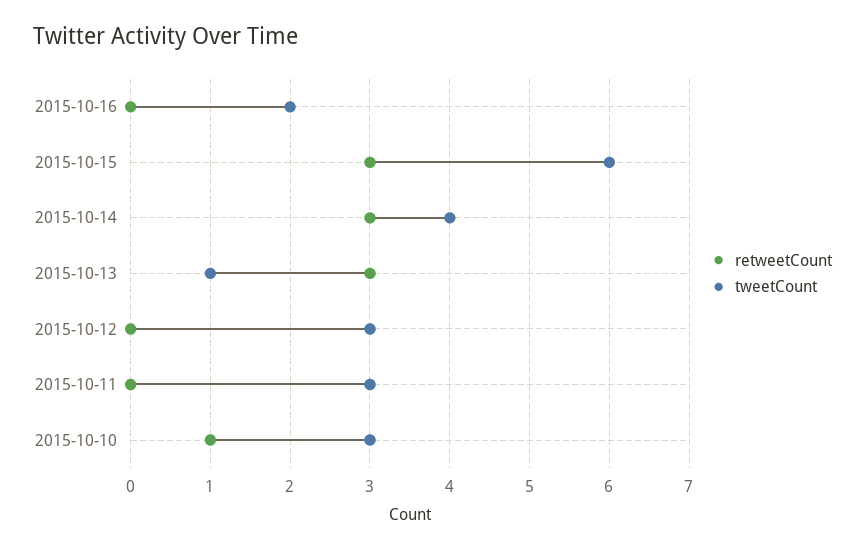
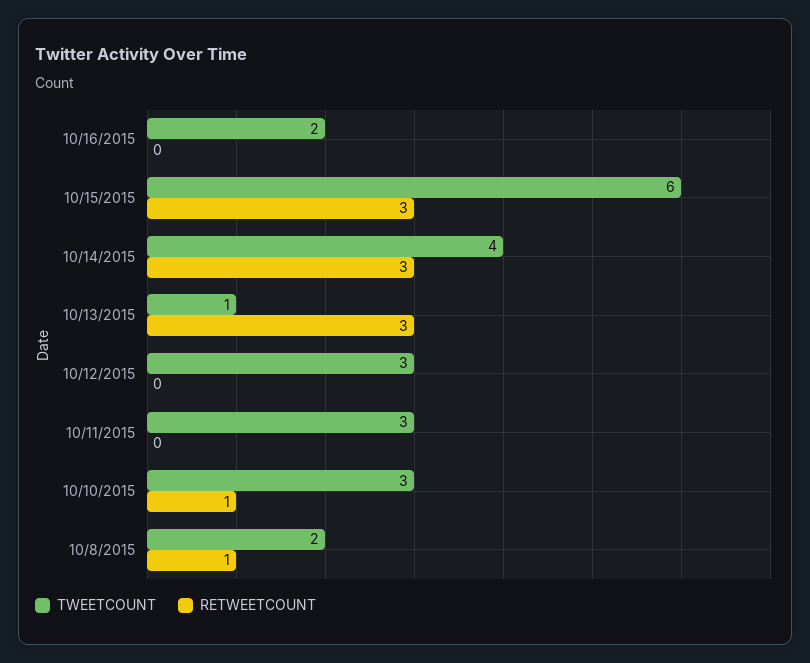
  {
    "retweetCount": {
      "2015-10-16": 0,
      "2015-10-15": 3,
      "2015-10-14": 3,
      "2015-10-13": 3,
      "2015-10-12": 0,
      "2015-10-11": 0,
-     "2015-10-10": 1
+     "2015-10-10": 1,
+     "10/8/2015": 1
    },
    "tweetCount": {
      "2015-10-16": 2,
      "2015-10-15": 6,
      "2015-10-14": 4,
      "2015-10-13": 1,
      "2015-10-12": 3,
      "2015-10-11": 3,
-     "2015-10-10": 3
+     "2015-10-10": 3,
+     "10/8/2015": 2
    }
  }

